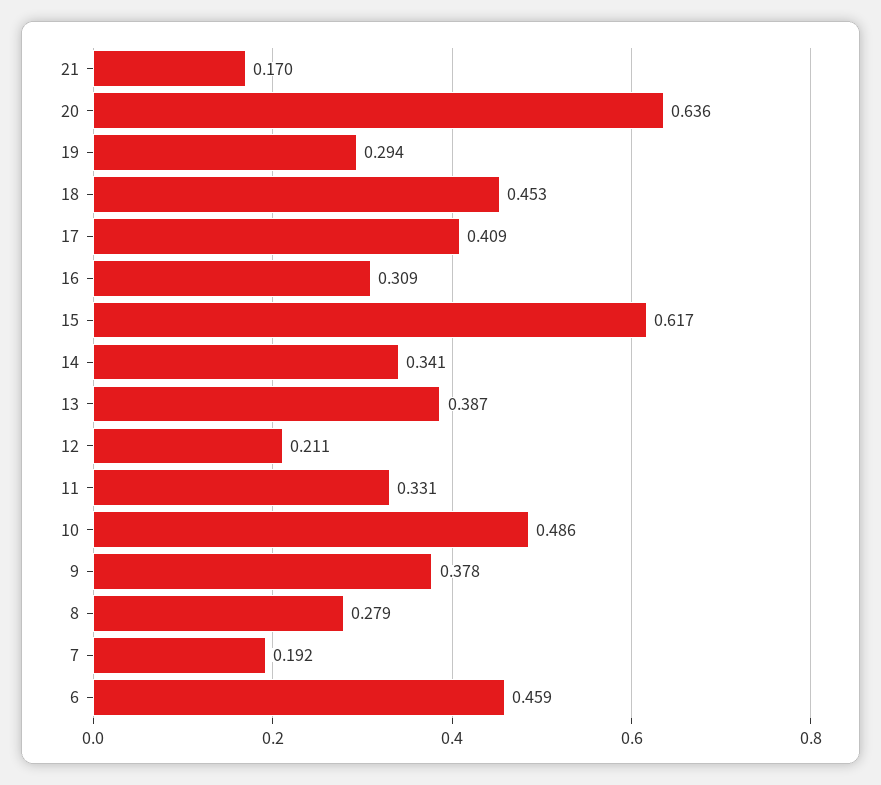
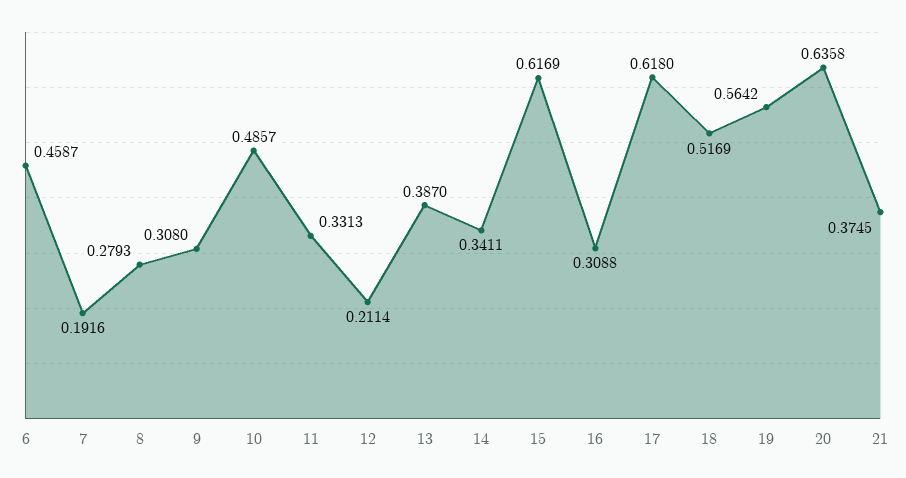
  {
-   "21": 0.17,
+   "21": 0.3745,
    "20": 0.6358,
-   "19": 0.294,
+   "19": 0.5642,
-   "18": 0.453,
+   "18": 0.5169,
-   "17": 0.409,
+   "17": 0.618,
    "16": 0.3088,
    "15": 0.6169,
    "14": 0.3411,
    "13": 0.387,
    "12": 0.2114,
    "11": 0.3313,
    "10": 0.4857,
-   "9": 0.378,
+   "9": 0.308,
    "8": 0.2793,
    "7": 0.1916,
    "6": 0.4587
  }

